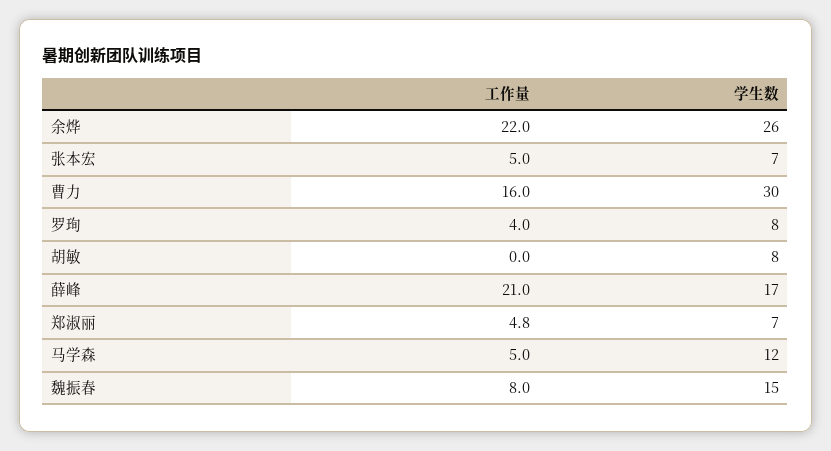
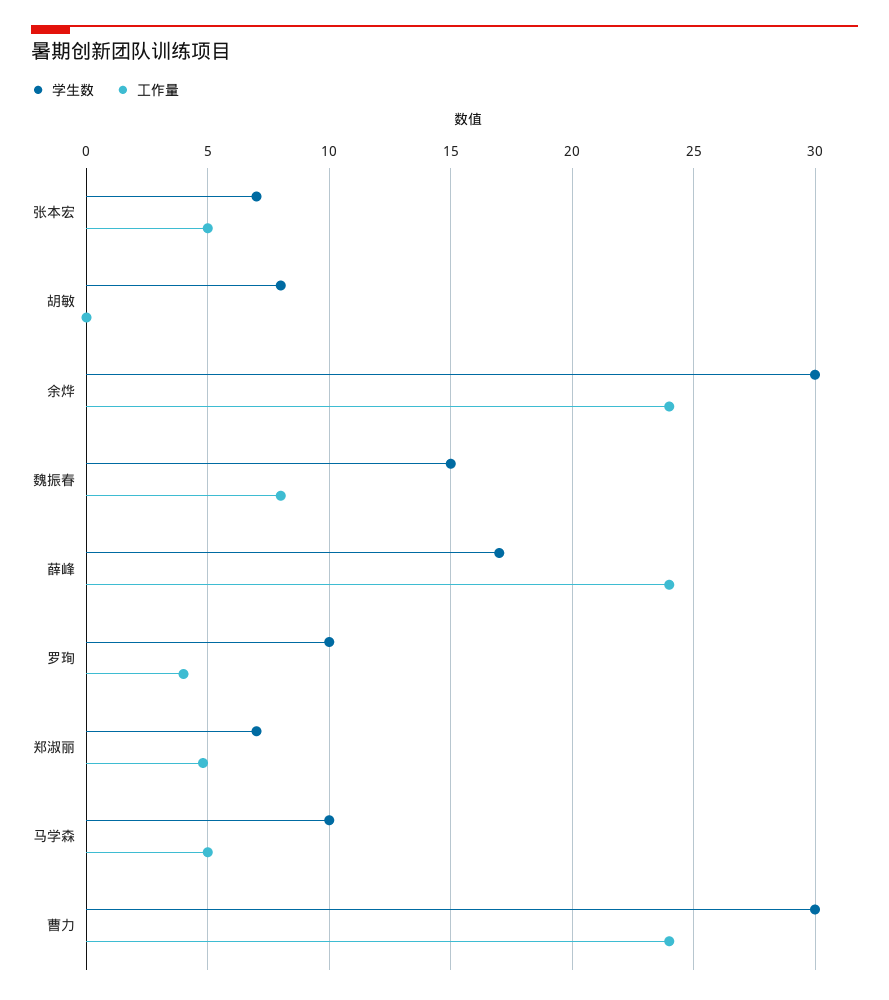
  {
    "工作量": {
-     "余烨": 22,
+     "余烨": 24,
      "张本宏": 5,
-     "曹力": 16,
+     "曹力": 24,
      "罗珣": 4,
      "胡敏": 0,
-     "薛峰": 21,
+     "薛峰": 24,
      "郑淑丽": 4.8,
      "马学森": 5,
      "魏振春": 8
    },
    "学生数": {
-     "余烨": 26,
+     "余烨": 30,
      "张本宏": 7,
      "曹力": 30,
-     "罗珣": 8,
+     "罗珣": 10,
      "胡敏": 8,
      "薛峰": 17,
      "郑淑丽": 7,
-     "马学森": 12,
+     "马学森": 10,
      "魏振春": 15
    }
  }

